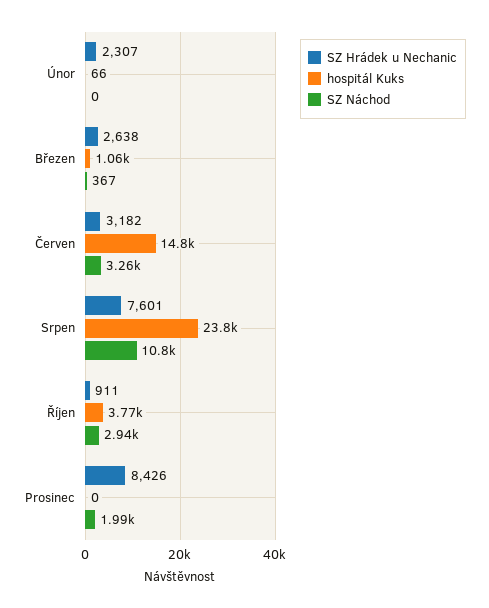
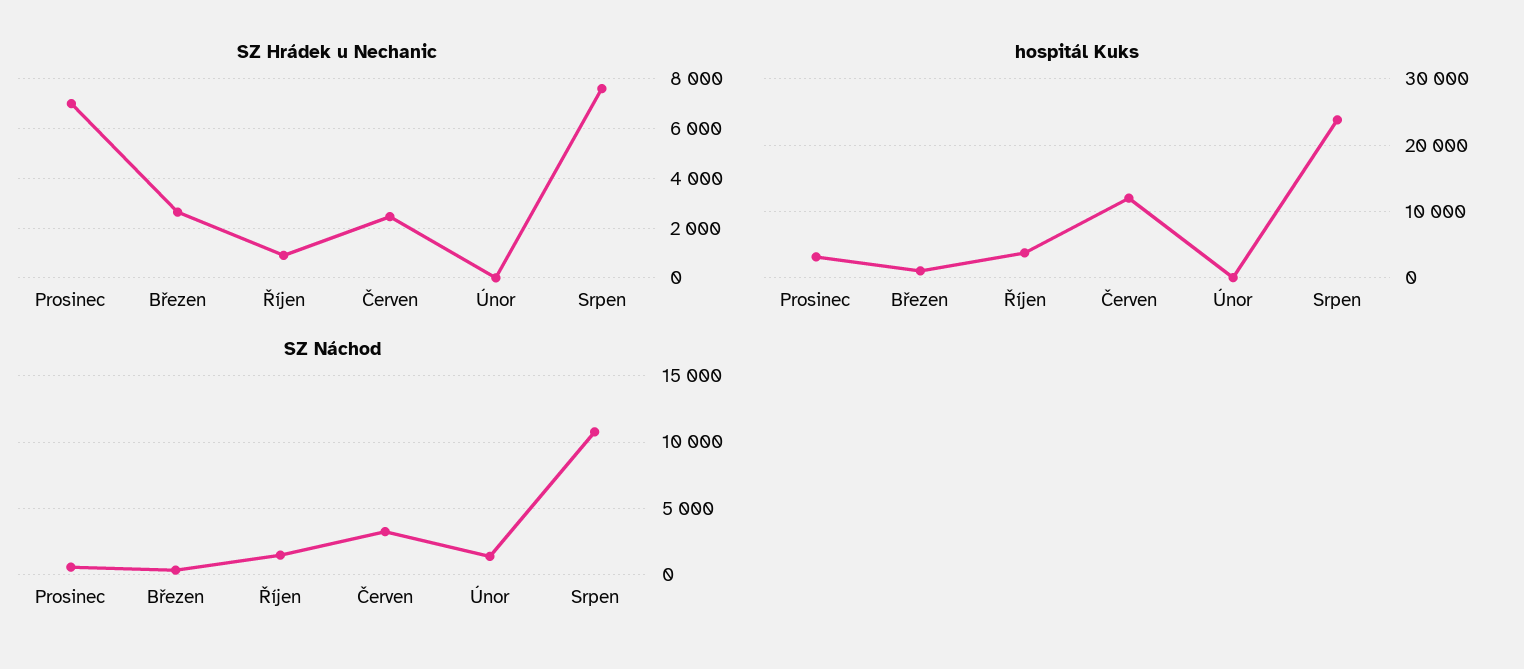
  {
    "SZ Hrádek u Nechanic": {
-     "Únor": 2307,
+     "Únor": 0,
      "Březen": 2638,
-     "Červen": 3182,
+     "Červen": 2500,
      "Srpen": 7601,
      "Říjen": 911,
-     "Prosinec": 8426
+     "Prosinec": 7000
    },
    "hospitál Kuks": {
      "Únor": 66,
      "Březen": 1060,
-     "Červen": 14800,
+     "Červen": 12000,
      "Srpen": 23800,
      "Říjen": 3770,
-     "Prosinec": 0
+     "Prosinec": 3000
    },
    "SZ Náchod": {
-     "Únor": 0,
+     "Únor": 1500,
      "Březen": 367,
      "Červen": 3260,
      "Srpen": 10800,
-     "Říjen": 2940,
+     "Říjen": 1500,
-     "Prosinec": 1990
+     "Prosinec": 500
    }
  }

